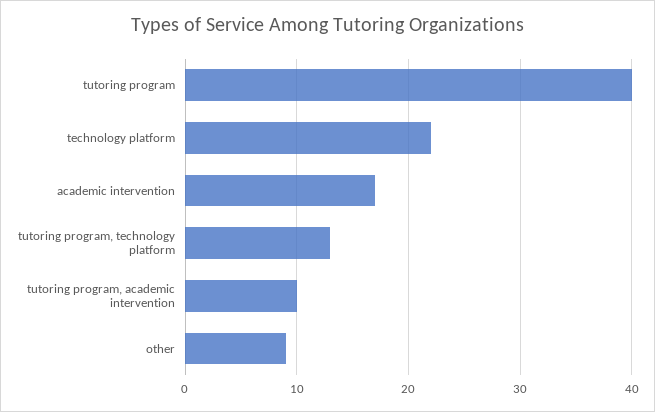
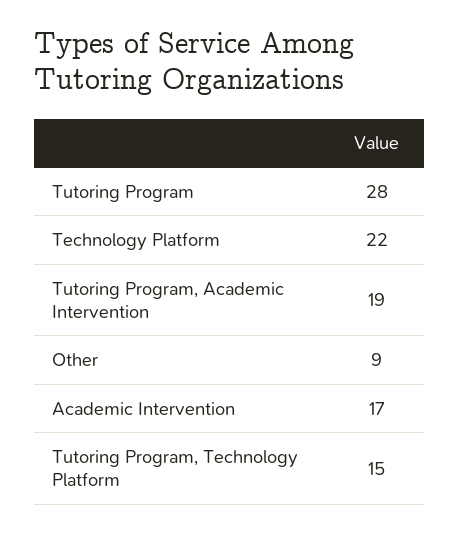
  {
-   "tutoring program": 40,
+   "tutoring program": 28,
    "technology platform": 22,
    "academic intervention": 17,
-   "tutoring program, technology platform": 13,
+   "tutoring program, technology platform": 15,
-   "tutoring program, academic intervention": 10,
+   "tutoring program, academic intervention": 19,
    "other": 9
  }

